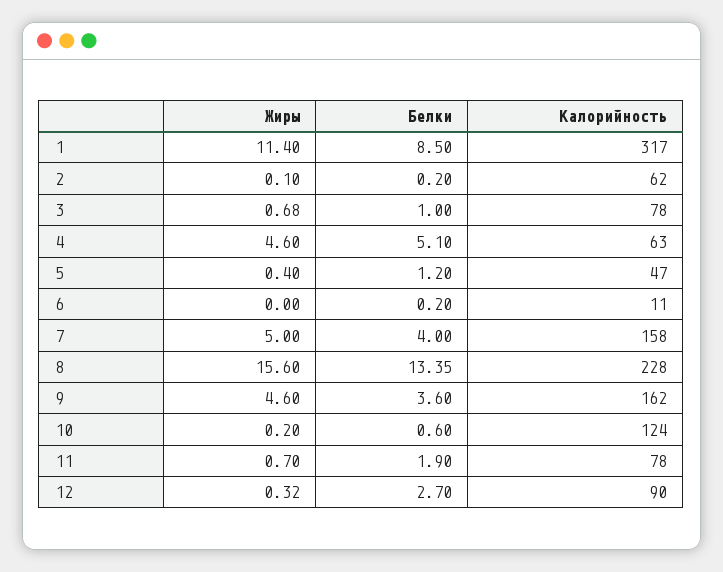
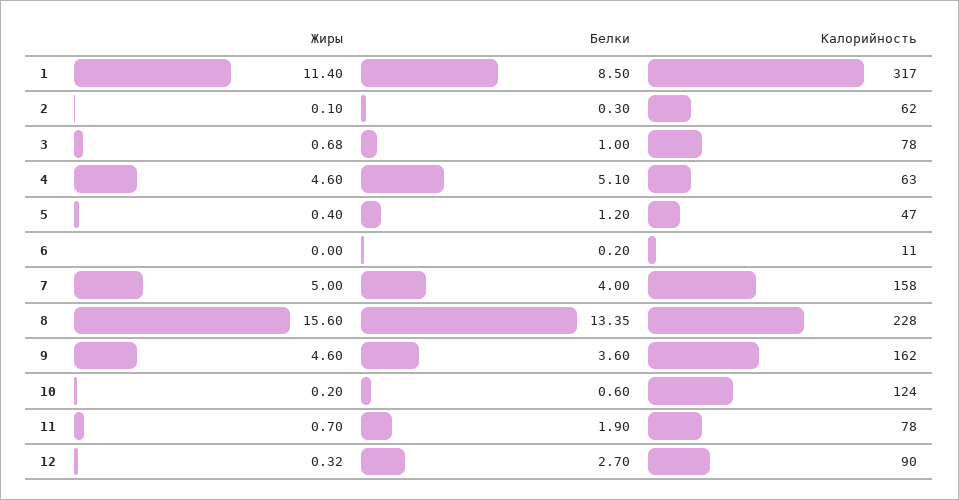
  {
    "Жиры": {
      "1": 11.4,
      "2": 0.1,
      "3": 0.68,
      "4": 4.6,
      "5": 0.4,
      "6": 0,
      "7": 5,
      "8": 15.6,
      "9": 4.6,
      "10": 0.2,
      "11": 0.7,
      "12": 0.32
    },
    "Белки": {
      "1": 8.5,
-     "2": 0.2,
+     "2": 0.3,
      "3": 1,
      "4": 5.1,
      "5": 1.2,
      "6": 0.2,
      "7": 4,
      "8": 13.35,
      "9": 3.6,
      "10": 0.6,
      "11": 1.9,
      "12": 2.7
    },
    "Калорийность": {
      "1": 317,
      "2": 62,
      "3": 78,
      "4": 63,
      "5": 47,
      "6": 11,
      "7": 158,
      "8": 228,
      "9": 162,
      "10": 124,
      "11": 78,
      "12": 90
    }
  }

